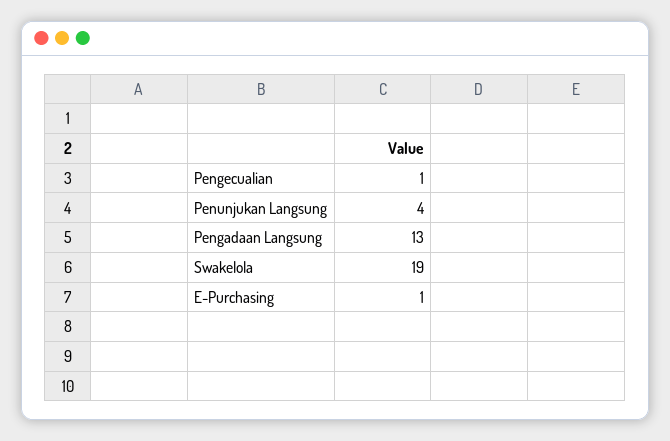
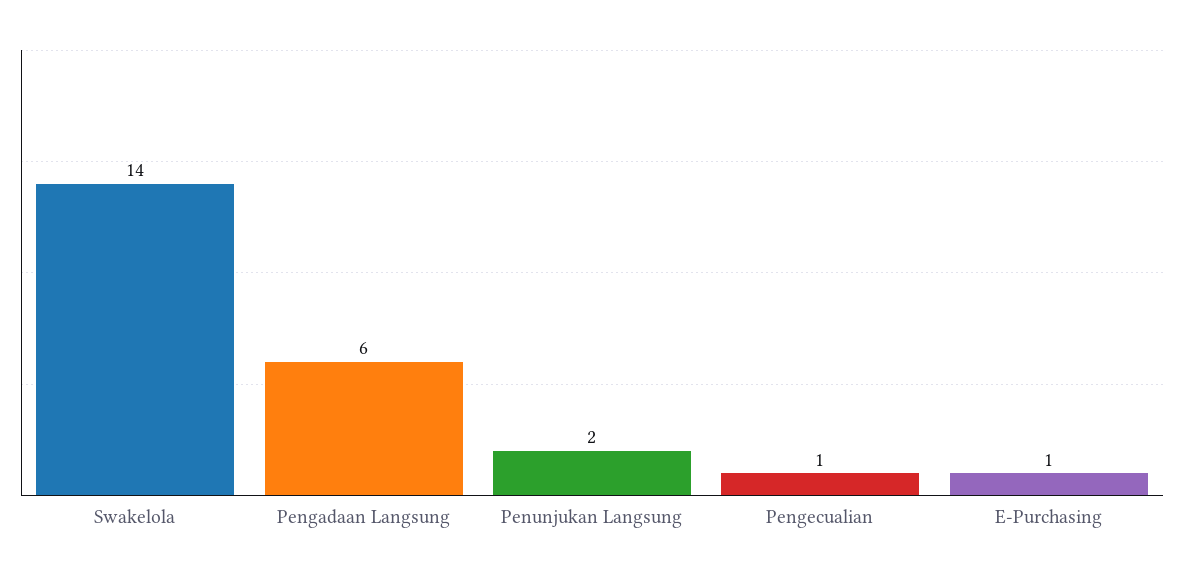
  {
    "Pengecualian": 1,
-   "Penunjukan Langsung": 4,
+   "Penunjukan Langsung": 2,
-   "Pengadaan Langsung": 13,
+   "Pengadaan Langsung": 6,
-   "Swakelola": 19,
+   "Swakelola": 14,
    "E-Purchasing": 1
  }

